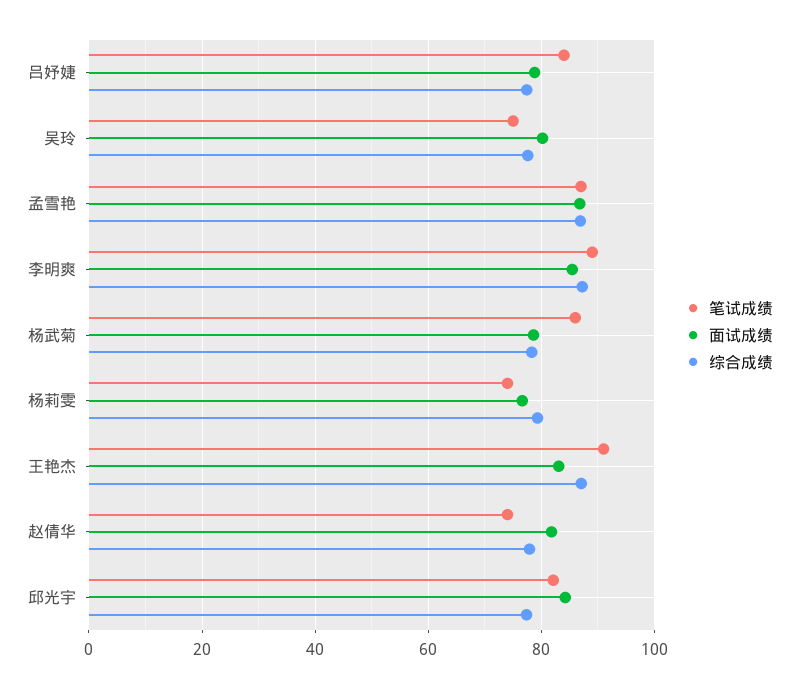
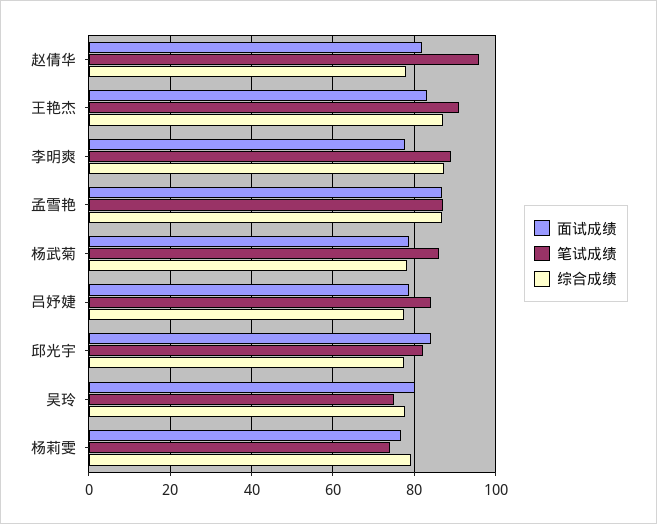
  {
    "笔试成绩": {
      "吕妤婕": 84,
      "吴玲": 76,
      "孟雪艳": 88,
      "李明爽": 90,
      "杨武菊": 86,
      "杨莉雯": 74,
      "王艳杰": 92,
-     "赵倩华": 74,
+     "赵倩华": 96,
      "邱光宇": 82
    },
    "面试成绩": {
      "吕妤婕": 78,
      "吴玲": 80,
      "孟雪艳": 86,
-     "李明爽": 86,
+     "李明爽": 78,
      "杨武菊": 78,
      "杨莉雯": 76,
      "王艳杰": 84,
      "赵倩华": 82,
      "邱光宇": 84
    },
    "综合成绩": {
      "吕妤婕": 78,
      "吴玲": 78,
      "孟雪艳": 86,
      "李明爽": 88,
      "杨武菊": 78,
      "杨莉雯": 80,
      "王艳杰": 88,
      "赵倩华": 78,
      "邱光宇": 78
    }
  }

